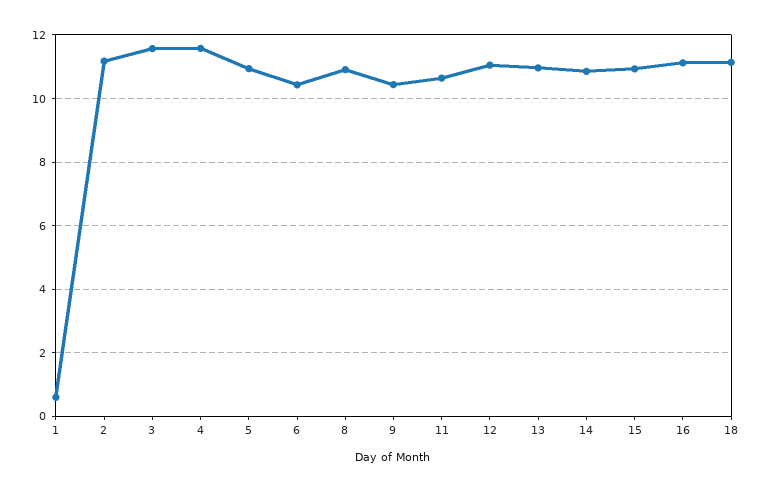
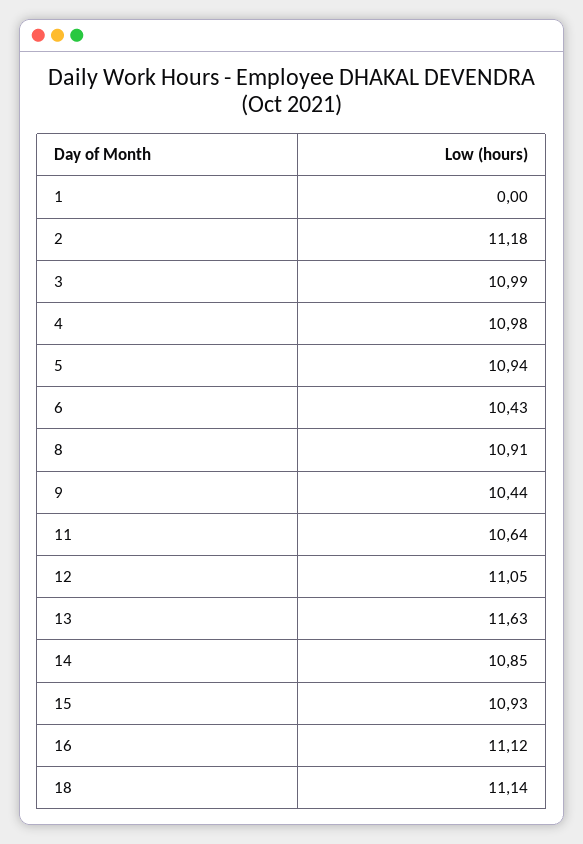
  {
-   "1": 0.6,
+   "1": 0,
    "2": 11.18,
-   "3": 11.6,
+   "3": 10.99,
-   "4": 11.6,
+   "4": 10.98,
    "5": 10.94,
    "6": 10.43,
    "8": 10.91,
    "9": 10.44,
    "11": 10.64,
    "12": 11.05,
-   "13": 11,
+   "13": 11.63,
    "14": 10.85,
    "15": 10.93,
    "16": 11.12,
    "18": 11.14
  }

